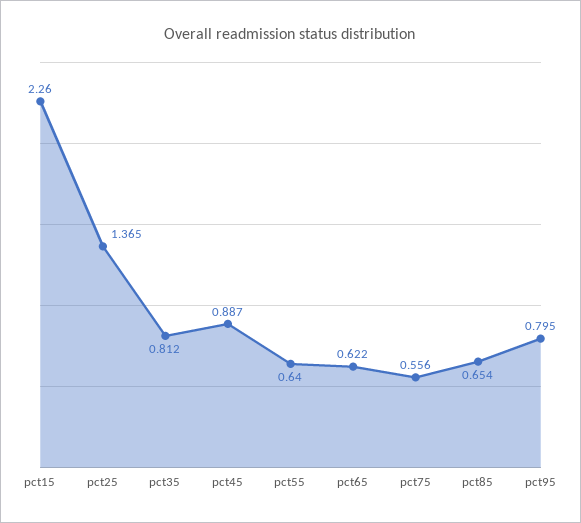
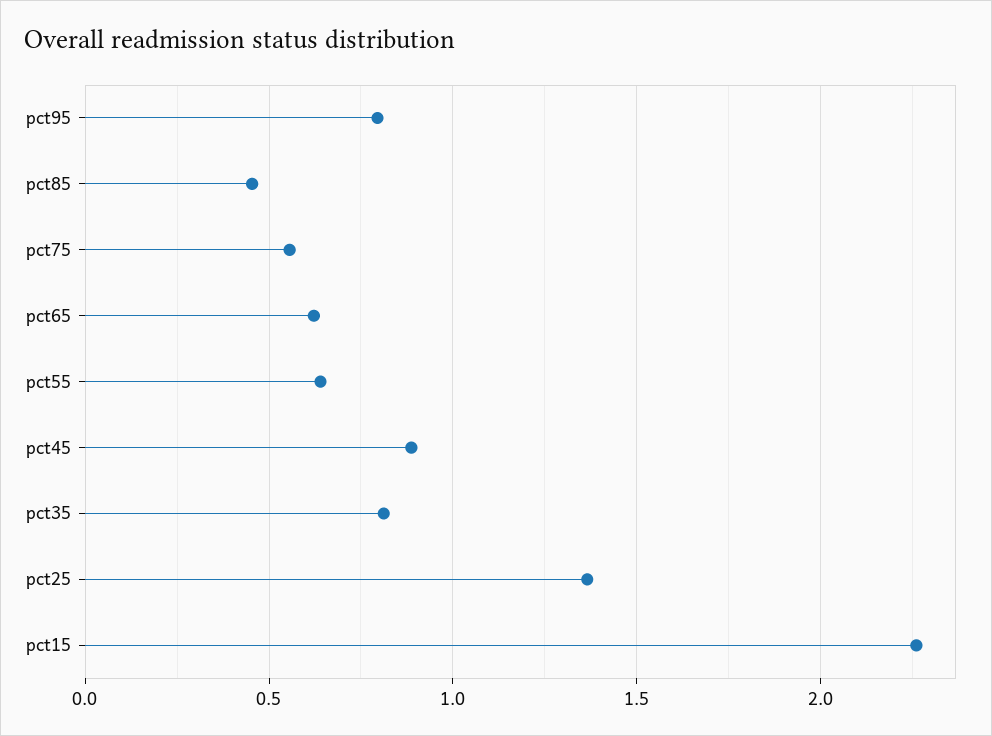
  {
    "pct15": 2.26,
    "pct25": 1.365,
    "pct35": 0.812,
    "pct45": 0.887,
    "pct55": 0.64,
    "pct65": 0.622,
    "pct75": 0.556,
-   "pct85": 0.654,
+   "pct85": 0.45,
    "pct95": 0.795
  }

